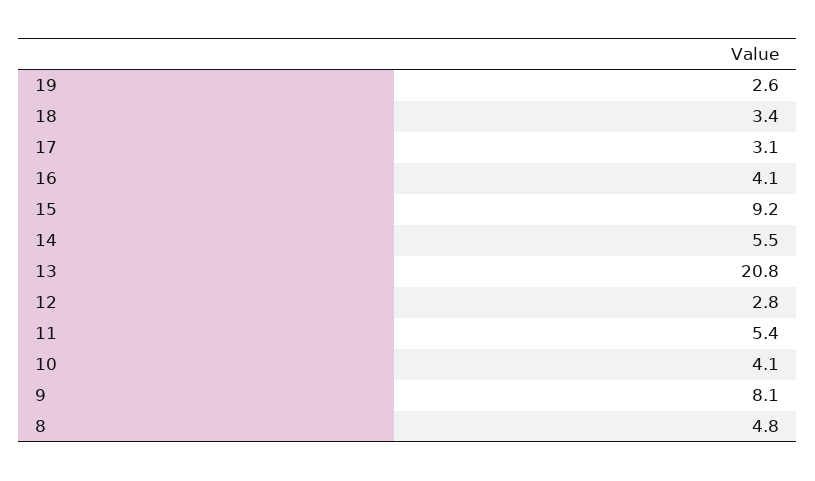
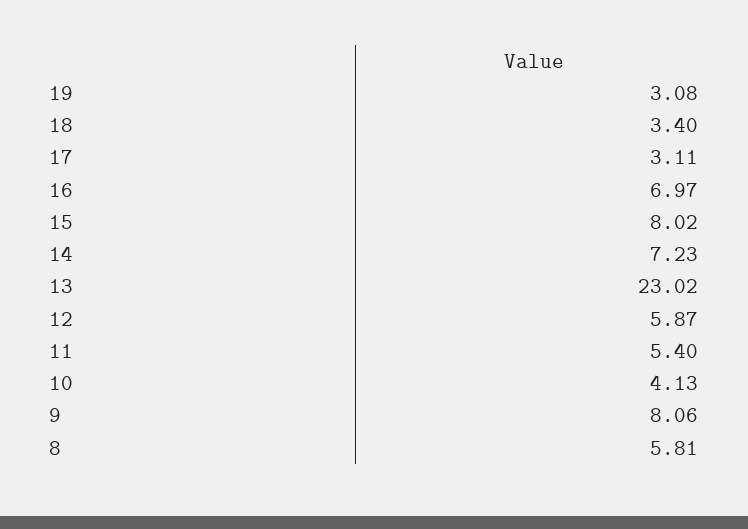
  {
-   "19": 2.6,
+   "19": 3.08,
    "18": 3.4,
    "17": 3.11,
-   "16": 4.1,
+   "16": 6.97,
-   "15": 9.2,
+   "15": 8.02,
-   "14": 5.5,
+   "14": 7.23,
-   "13": 20.8,
+   "13": 23.02,
-   "12": 2.8,
+   "12": 5.87,
    "11": 5.4,
    "10": 4.13,
    "9": 8.06,
-   "8": 4.8
+   "8": 5.81
  }

